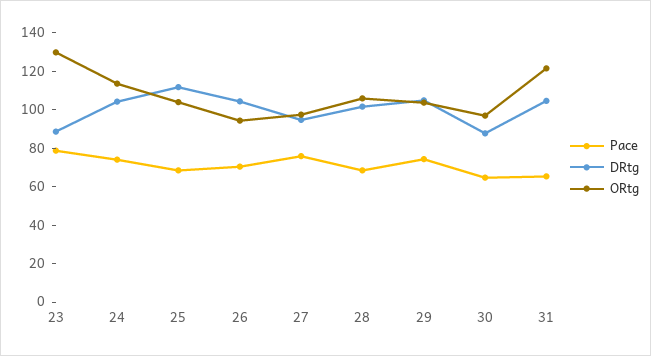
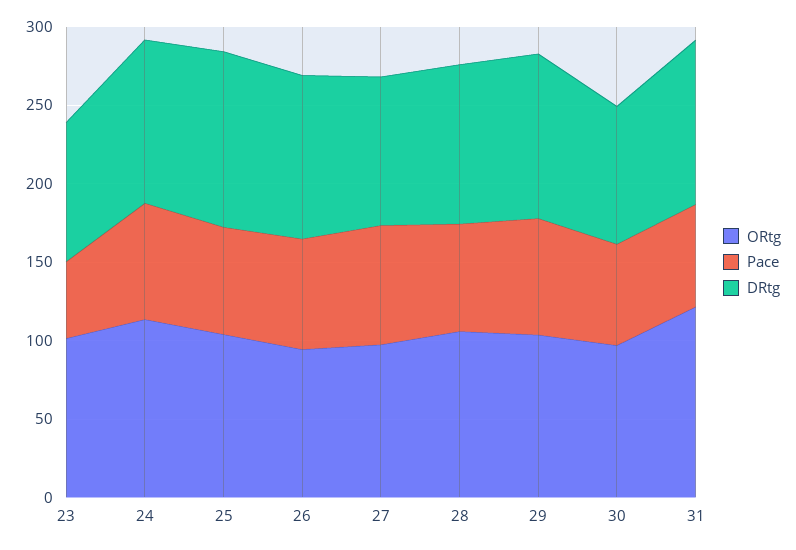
  {
    "Pace": {
-     "23": 80,
+     "23": 50,
      "24": 75,
      "25": 70,
      "26": 70,
      "27": 75,
      "28": 70,
      "29": 75,
      "30": 65,
      "31": 65
    },
    "DRtg": {
      "23": 90,
      "24": 105,
      "25": 110,
      "26": 105,
      "27": 95,
      "28": 100,
      "29": 105,
      "30": 90,
      "31": 105
    },
    "ORtg": {
-     "23": 130,
+     "23": 100,
      "24": 115,
      "25": 105,
      "26": 95,
      "27": 95,
      "28": 105,
      "29": 105,
      "30": 95,
      "31": 120
    }
  }

